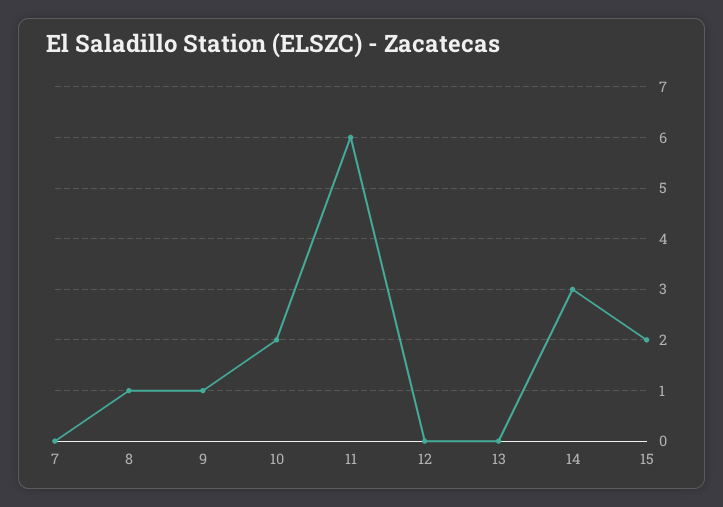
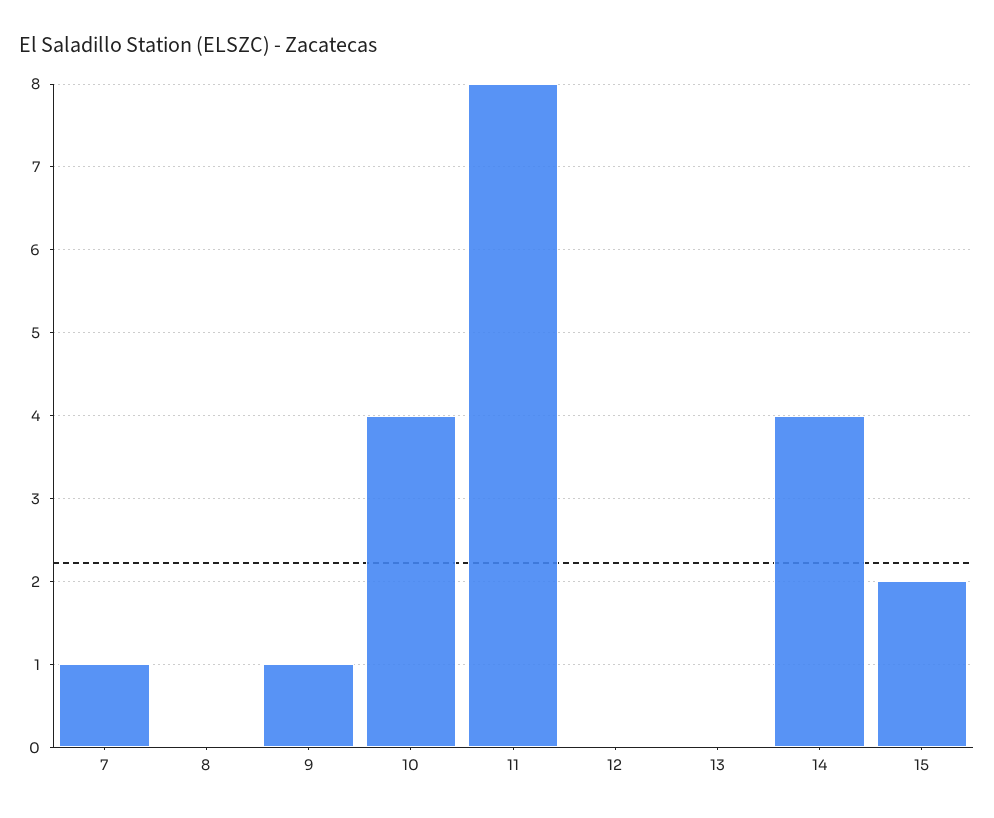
  {
-   "7": 0,
+   "7": 1,
-   "8": 1,
+   "8": 0,
    "9": 1,
-   "10": 2,
+   "10": 4,
-   "11": 6,
+   "11": 8,
    "12": 0,
    "13": 0,
-   "14": 3,
+   "14": 4,
    "15": 2
  }

